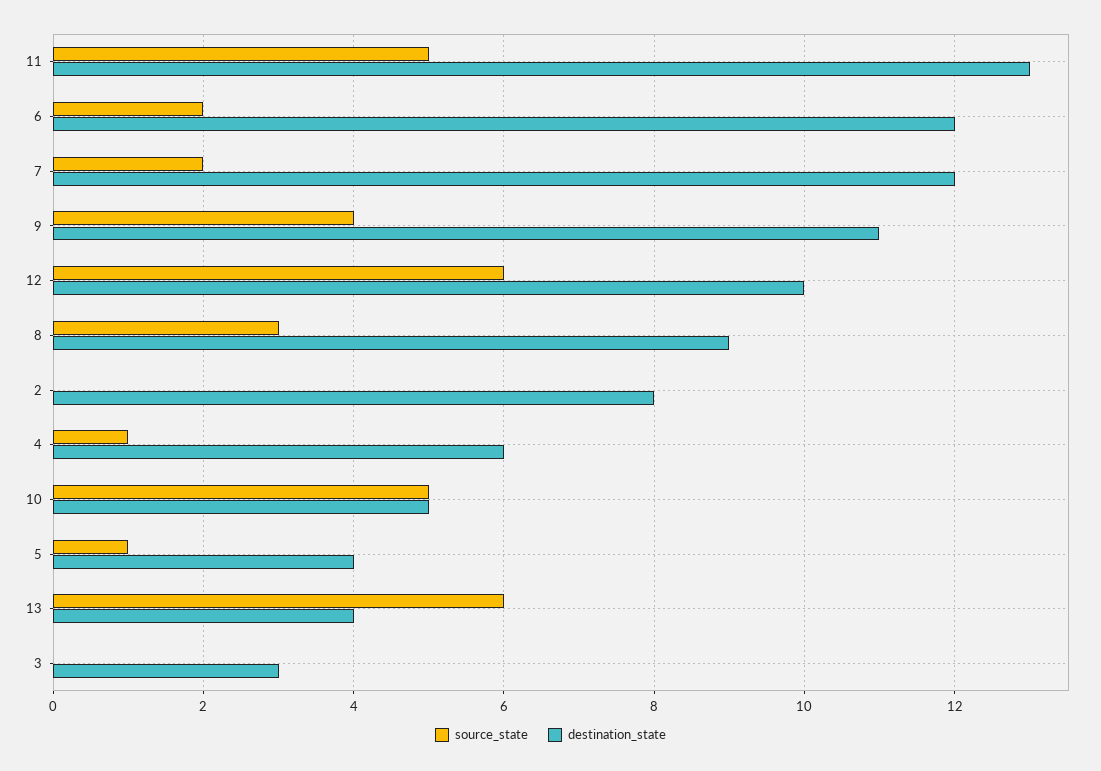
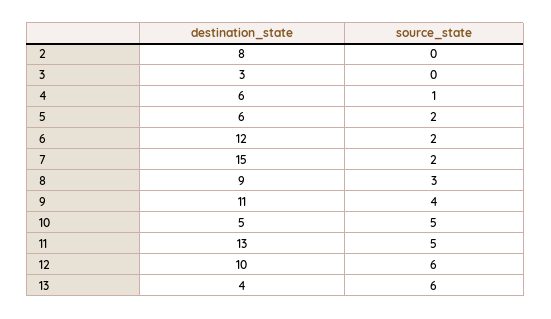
  {
    "source_state": {
      "11": 5,
      "6": 2,
      "7": 2,
      "9": 4,
      "12": 6,
      "8": 3,
      "2": 0,
      "4": 1,
      "10": 5,
-     "5": 1,
+     "5": 2,
      "13": 6,
      "3": 0
    },
    "destination_state": {
      "11": 13,
      "6": 12,
-     "7": 12,
+     "7": 15,
      "9": 11,
      "12": 10,
      "8": 9,
      "2": 8,
      "4": 6,
      "10": 5,
-     "5": 4,
+     "5": 6,
      "13": 4,
      "3": 3
    }
  }

